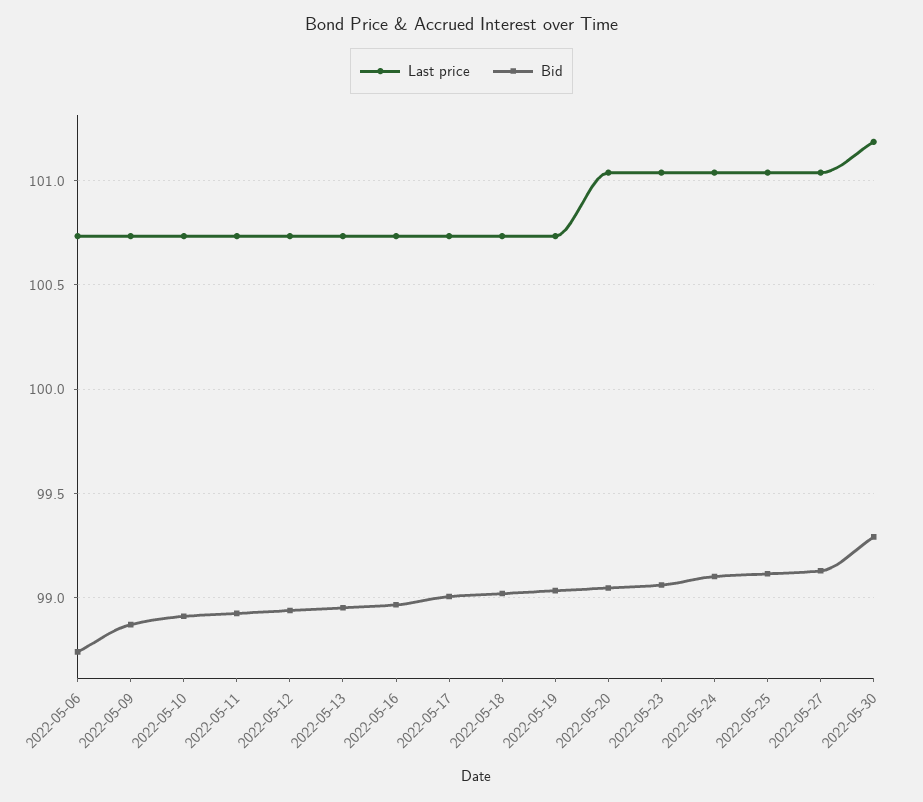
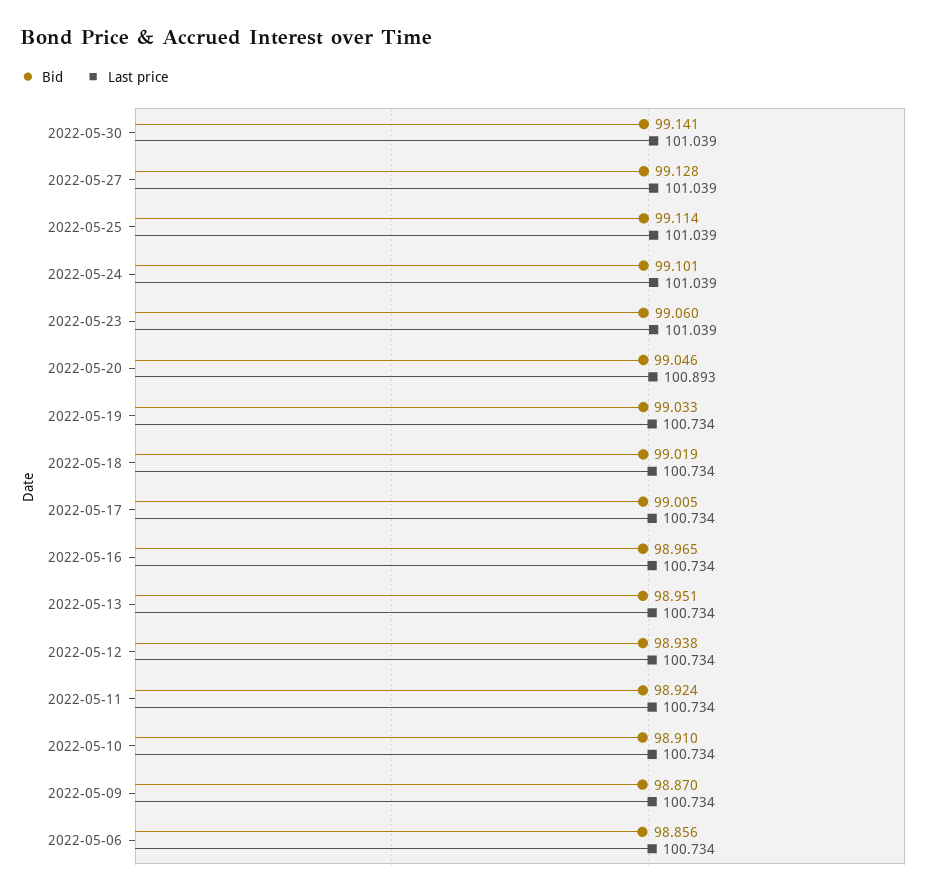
  {
    "Last price": {
      "2022-05-06": 100.734,
      "2022-05-09": 100.734,
      "2022-05-10": 100.734,
      "2022-05-11": 100.734,
      "2022-05-12": 100.734,
      "2022-05-13": 100.734,
      "2022-05-16": 100.734,
      "2022-05-17": 100.734,
      "2022-05-18": 100.734,
      "2022-05-19": 100.734,
-     "2022-05-20": 101.05,
+     "2022-05-20": 100.893,
      "2022-05-23": 101.039,
      "2022-05-24": 101.039,
      "2022-05-25": 101.039,
      "2022-05-27": 101.039,
-     "2022-05-30": 101.2
+     "2022-05-30": 101.039
    },
    "Bid": {
-     "2022-05-06": 98.75,
+     "2022-05-06": 98.856,
      "2022-05-09": 98.87,
      "2022-05-10": 98.91,
      "2022-05-11": 98.924,
      "2022-05-12": 98.938,
      "2022-05-13": 98.951,
      "2022-05-16": 98.965,
      "2022-05-17": 99.005,
      "2022-05-18": 99.019,
      "2022-05-19": 99.033,
      "2022-05-20": 99.046,
      "2022-05-23": 99.06,
      "2022-05-24": 99.101,
      "2022-05-25": 99.114,
      "2022-05-27": 99.128,
-     "2022-05-30": 99.3
+     "2022-05-30": 99.141
    }
  }

